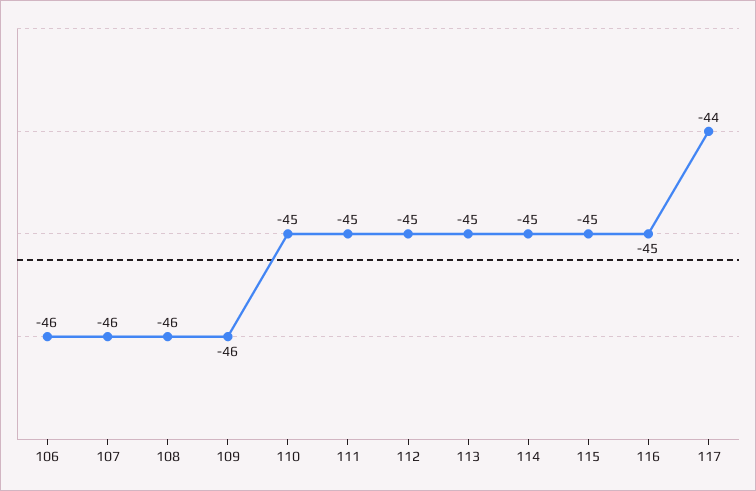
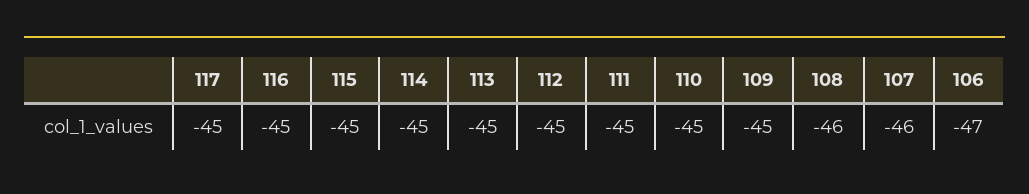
  {
-   "106": -46,
+   "106": -47,
    "107": -46,
    "108": -46,
-   "109": -46,
+   "109": -45,
    "110": -45,
    "111": -45,
    "112": -45,
    "113": -45,
    "114": -45,
    "115": -45,
    "116": -45,
-   "117": -44
+   "117": -45
  }

